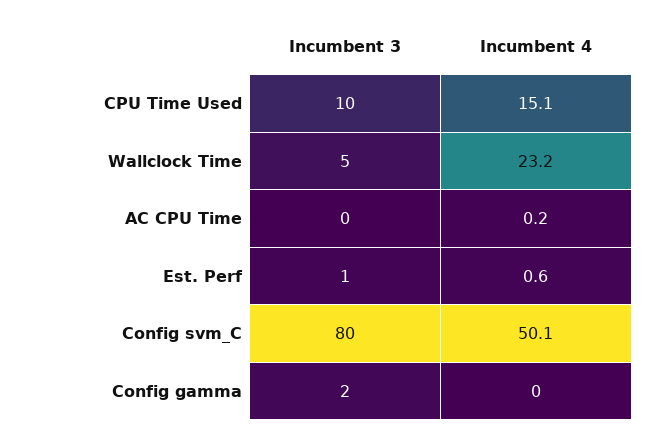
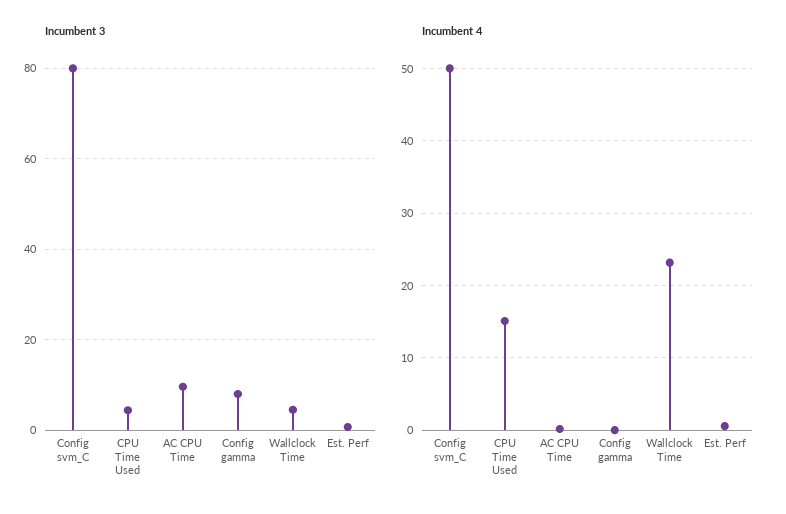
  {
    "Incumbent 3": {
-     "CPU Time Used": 10,
+     "CPU Time Used": 4,
      "Wallclock Time": 5,
-     "AC CPU Time": 0,
+     "AC CPU Time": 10,
      "Est. Perf": 1,
      "Config svm_C": 80,
-     "Config gamma": 2
+     "Config gamma": 8
    },
    "Incumbent 4": {
      "CPU Time Used": 15.1,
      "Wallclock Time": 23.2,
      "AC CPU Time": 0.2,
      "Est. Perf": 0.6,
      "Config svm_C": 50.1,
      "Config gamma": 0
    }
  }

